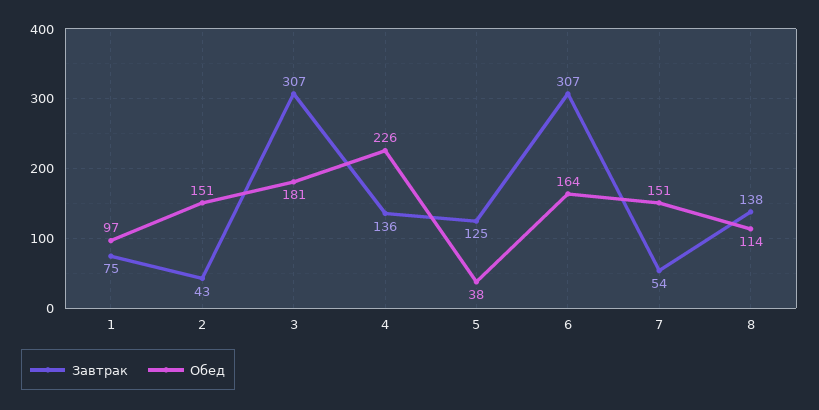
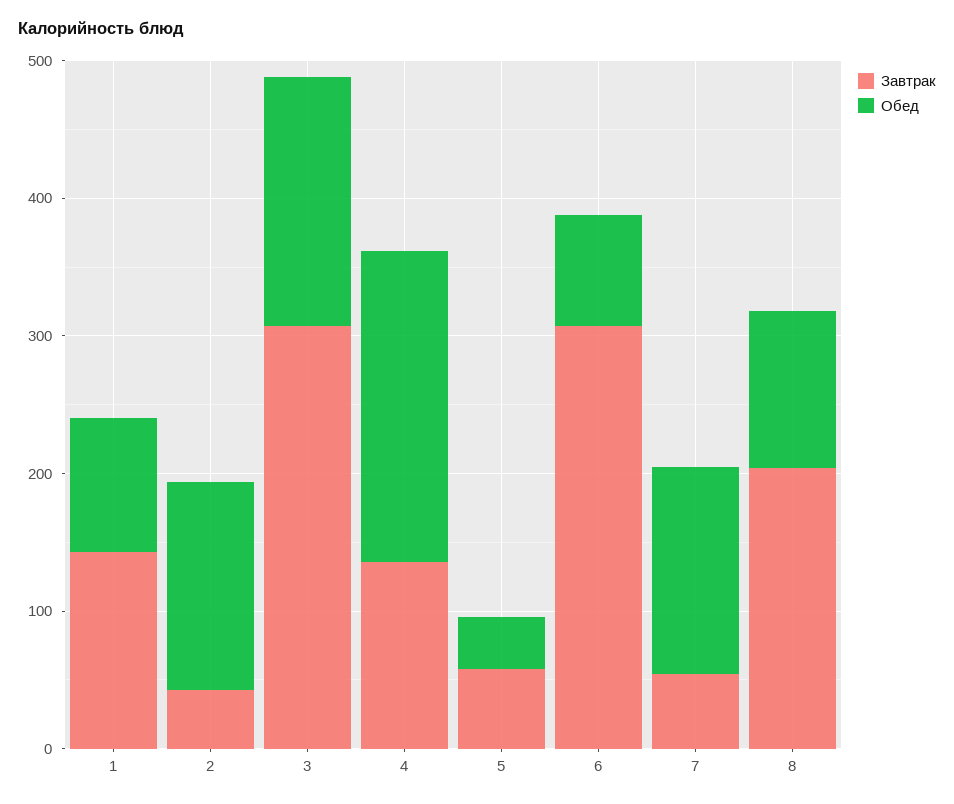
  {
    "Завтрак": {
-     "1": 75,
+     "1": 140,
      "2": 43,
      "3": 307,
      "4": 136,
-     "5": 125,
+     "5": 60,
      "6": 307,
      "7": 54,
-     "8": 138
+     "8": 200
    },
    "Обед": {
      "1": 97,
      "2": 151,
      "3": 181,
      "4": 226,
      "5": 38,
-     "6": 164,
+     "6": 80,
      "7": 151,
      "8": 114
    }
  }

